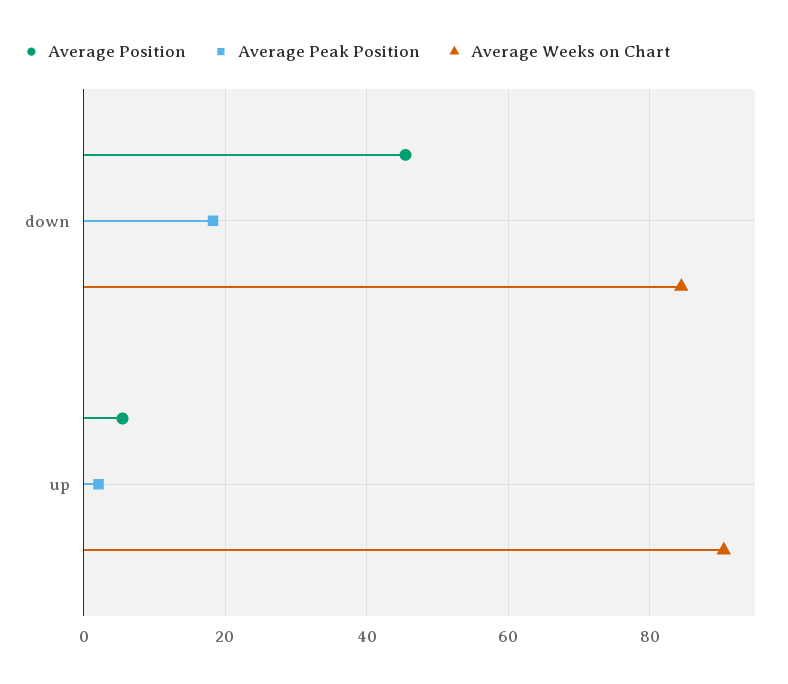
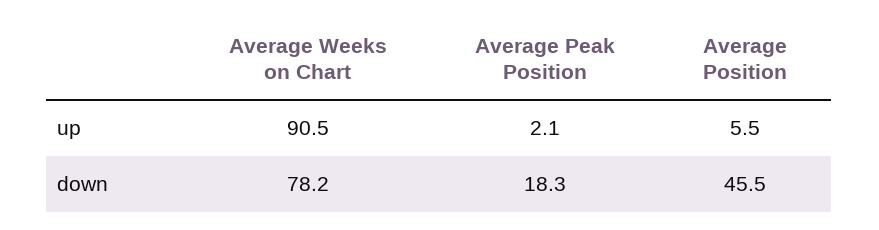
  {
    "Average Position": {
      "down": 45.5,
      "up": 5.5
    },
    "Average Peak Position": {
      "down": 18.3,
      "up": 2.1
    },
    "Average Weeks on Chart": {
-     "down": 84,
+     "down": 78.2,
      "up": 90.5
    }
  }

